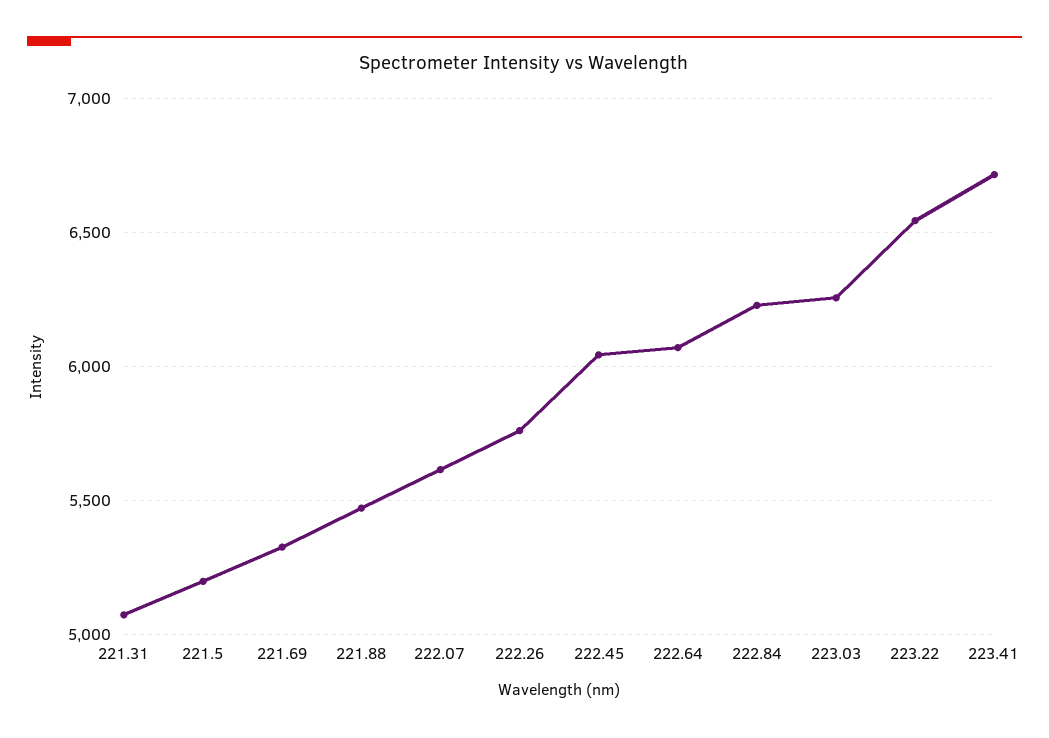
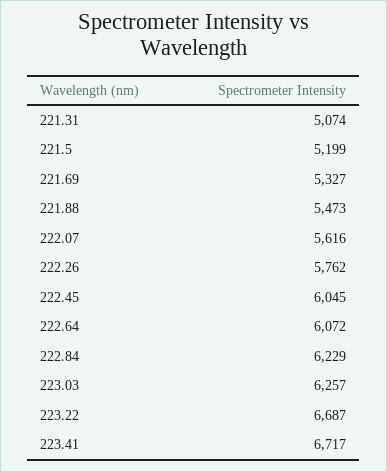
  {
    "221.31": 5074,
    "221.5": 5199,
    "221.69": 5327,
    "221.88": 5473,
    "222.07": 5616,
    "222.26": 5762,
    "222.45": 6045,
    "222.64": 6072,
    "222.84": 6229,
    "223.03": 6257,
-   "223.22": 6550,
+   "223.22": 6687,
    "223.41": 6717
  }

